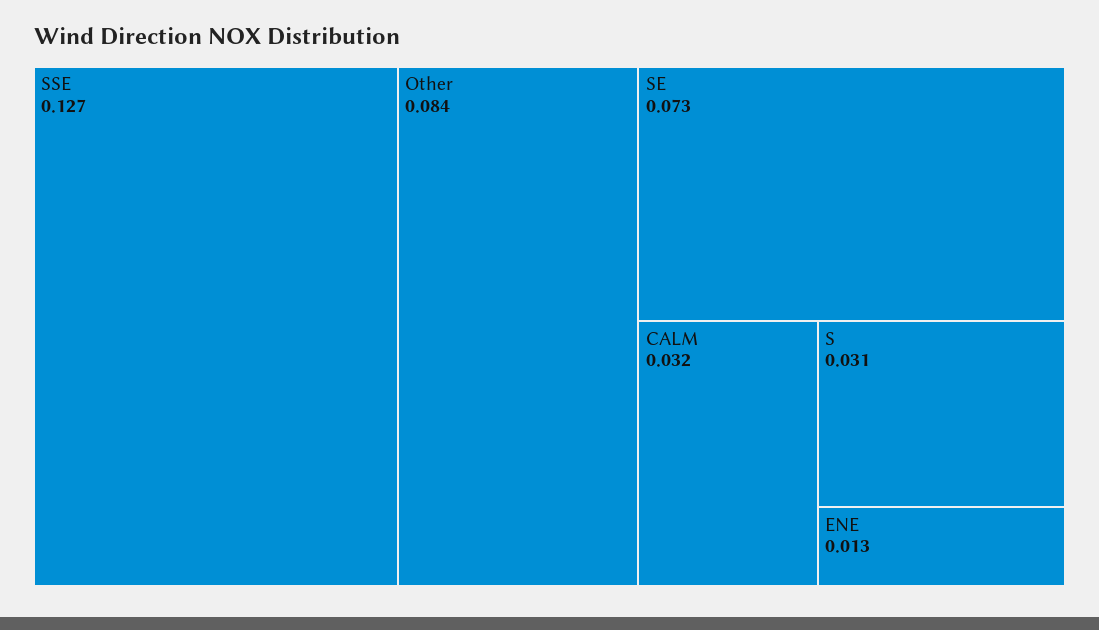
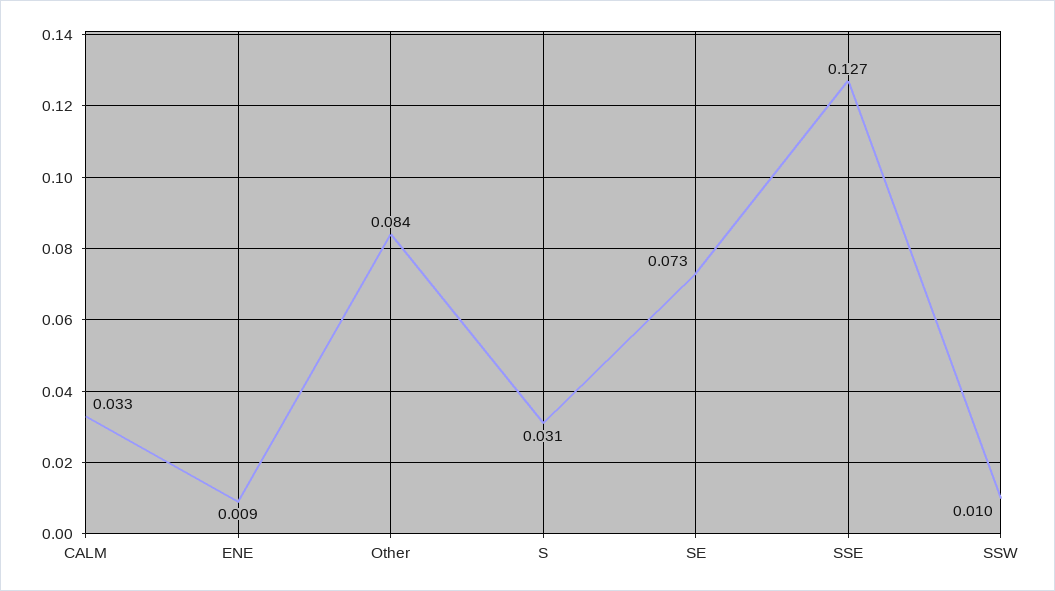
  {
    "SSE": 0.127,
    "Other": 0.084,
    "SE": 0.073,
-   "CALM": 0.032,
+   "CALM": 0.033,
    "S": 0.031,
-   "ENE": 0.013
+   "ENE": 0.009,
+   "SSW": 0.01
  }

